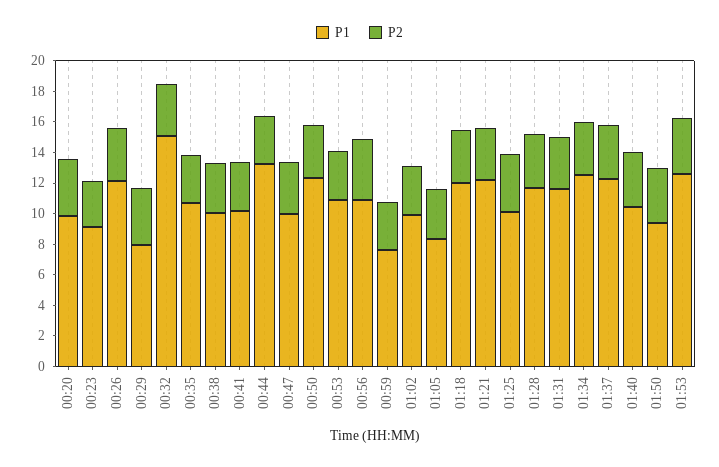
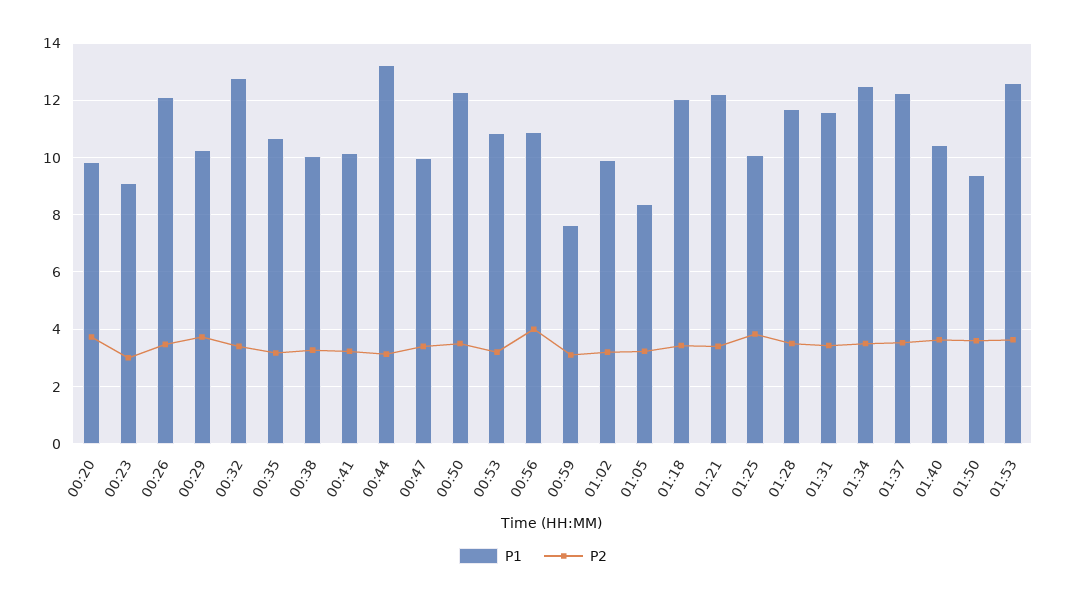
  {
    "P1": {
      "00:20": 9.75,
      "00:23": 9,
      "00:26": 12,
-     "00:29": 8,
+     "00:29": 10.25,
-     "00:32": 15,
+     "00:32": 12.75,
      "00:35": 10.75,
      "00:38": 10,
      "00:41": 10.25,
      "00:44": 13.25,
      "00:47": 10,
      "00:50": 12.25,
      "00:53": 10.75,
      "00:56": 11,
      "00:59": 7.75,
      "01:02": 10,
      "01:05": 8.25,
      "01:18": 12,
      "01:21": 12.25,
      "01:25": 10,
      "01:28": 11.75,
      "01:31": 11.5,
      "01:34": 12.5,
      "01:37": 12.25,
      "01:40": 10.5,
      "01:50": 9.5,
      "01:53": 12.5
    },
    "P2": {
      "00:20": 3.75,
      "00:23": 3,
      "00:26": 3.5,
      "00:29": 3.75,
      "00:32": 3.5,
      "00:35": 3.25,
      "00:38": 3.25,
      "00:41": 3.25,
      "00:44": 3.25,
      "00:47": 3.5,
      "00:50": 3.5,
      "00:53": 3.25,
      "00:56": 4,
      "00:59": 3,
      "01:02": 3.25,
      "01:05": 3.25,
      "01:18": 3.5,
      "01:21": 3.5,
      "01:25": 3.75,
      "01:28": 3.5,
      "01:31": 3.5,
      "01:34": 3.5,
      "01:37": 3.5,
      "01:40": 3.75,
      "01:50": 3.5,
      "01:53": 3.75
    }
  }

